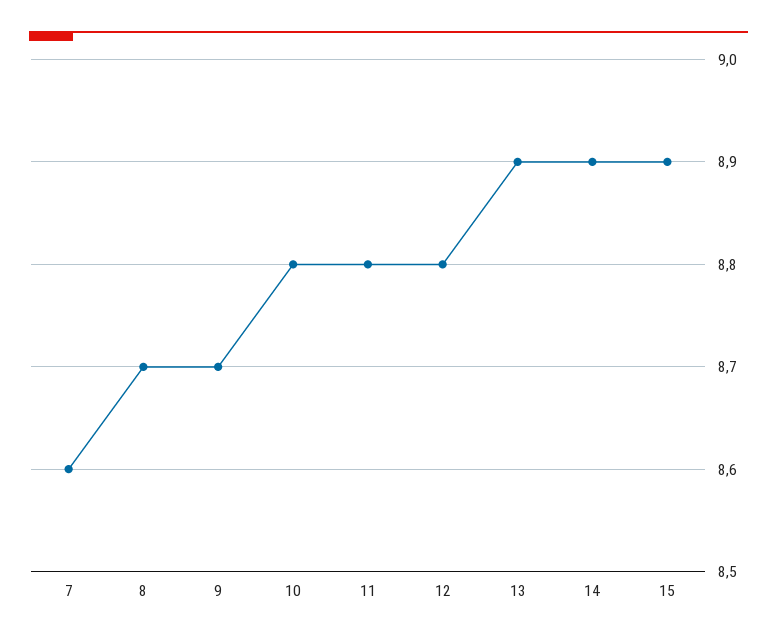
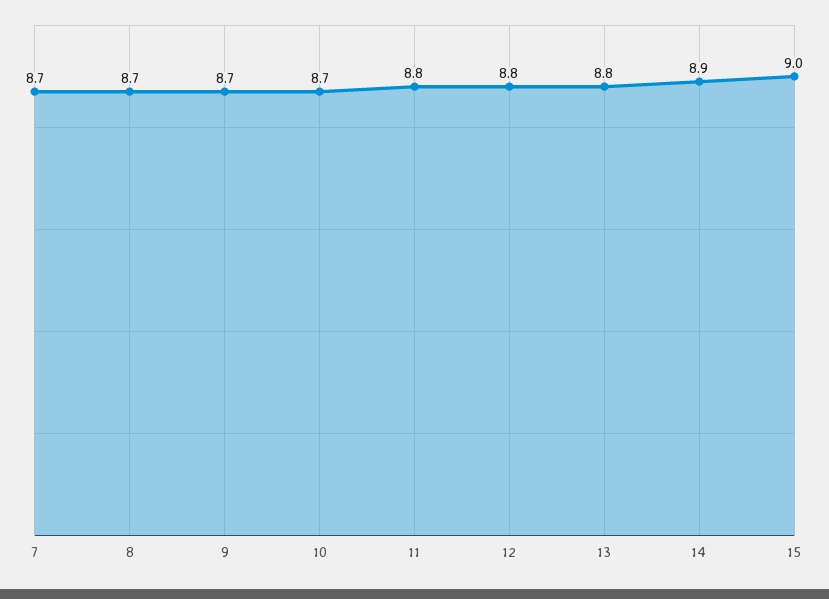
  {
-   "7": 8.6,
+   "7": 8.7,
    "8": 8.7,
    "9": 8.7,
-   "10": 8.8,
+   "10": 8.7,
    "11": 8.8,
    "12": 8.8,
-   "13": 8.9,
+   "13": 8.8,
    "14": 8.9,
-   "15": 8.9
+   "15": 9
  }

